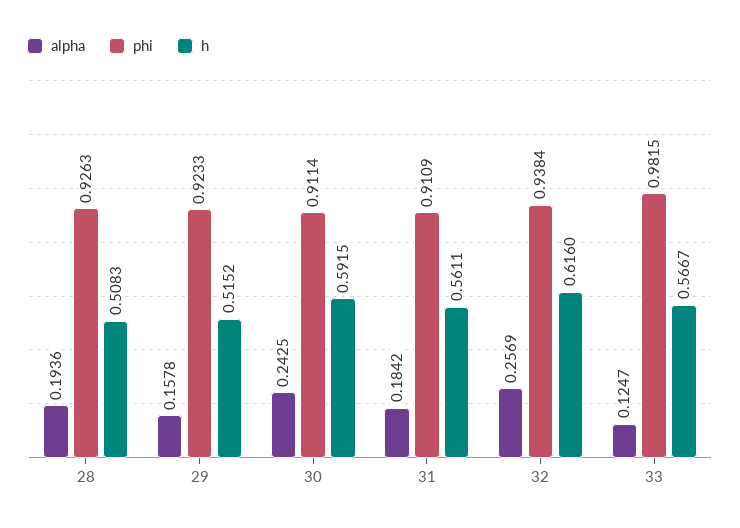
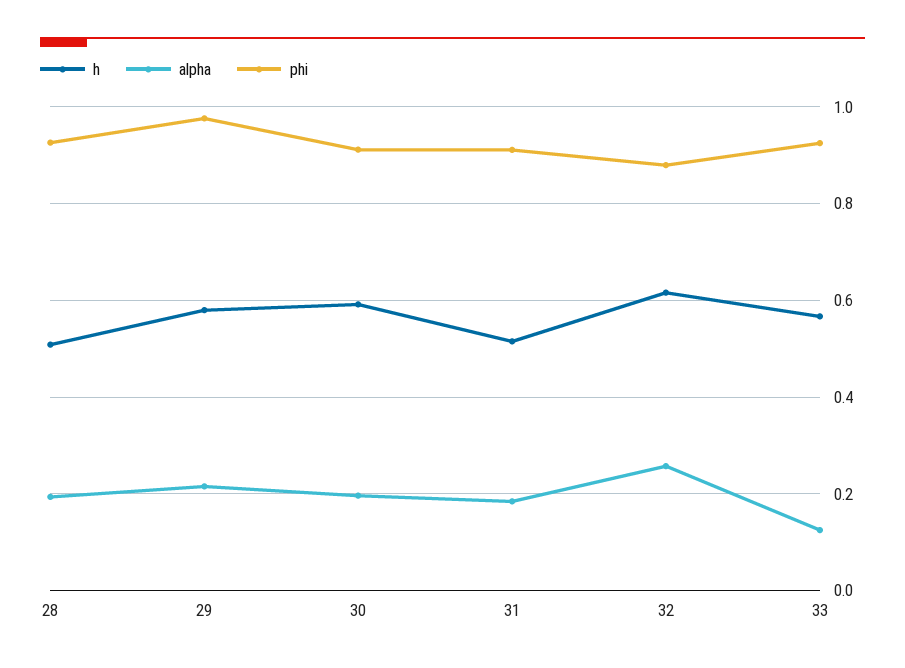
  {
    "alpha": {
      "28": 0.1936,
-     "29": 0.1578,
+     "29": 0.22,
-     "30": 0.2425,
+     "30": 0.2,
      "31": 0.1842,
      "32": 0.2569,
      "33": 0.1247
    },
    "phi": {
      "28": 0.9263,
-     "29": 0.9233,
+     "29": 0.98,
      "30": 0.9114,
      "31": 0.9109,
-     "32": 0.9384,
+     "32": 0.88,
-     "33": 0.9815
+     "33": 0.92
    },
    "h": {
      "28": 0.5083,
-     "29": 0.5152,
+     "29": 0.58,
      "30": 0.5915,
-     "31": 0.5611,
+     "31": 0.52,
      "32": 0.616,
      "33": 0.5667
    }
  }

